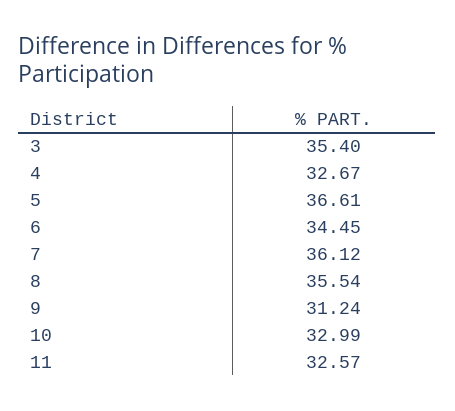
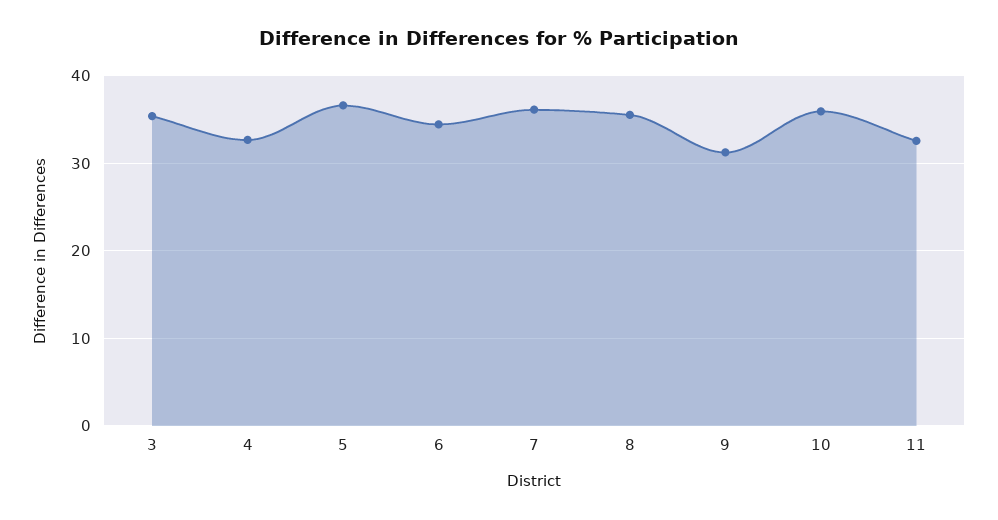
  {
    "3": 35.4,
    "4": 32.67,
    "5": 36.61,
    "6": 34.45,
    "7": 36.12,
    "8": 35.54,
    "9": 31.24,
-   "10": 32.99,
+   "10": 36,
    "11": 32.57
  }

